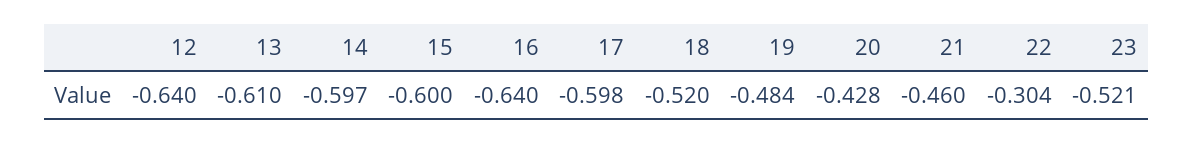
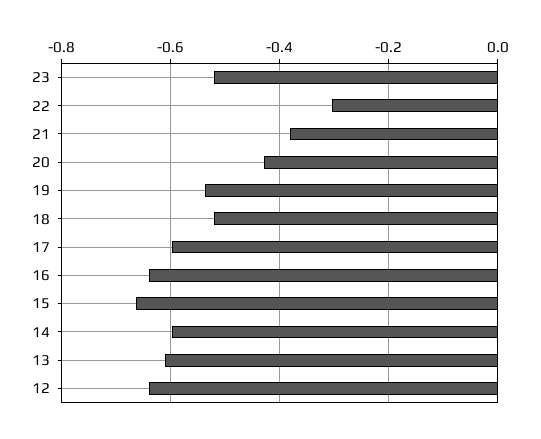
  {
    "12": -0.64,
    "13": -0.61,
    "14": -0.597,
-   "15": -0.6,
+   "15": -0.66,
    "16": -0.64,
    "17": -0.598,
    "18": -0.52,
-   "19": -0.484,
+   "19": -0.54,
    "20": -0.428,
-   "21": -0.46,
+   "21": -0.38,
    "22": -0.304,
    "23": -0.521
  }

